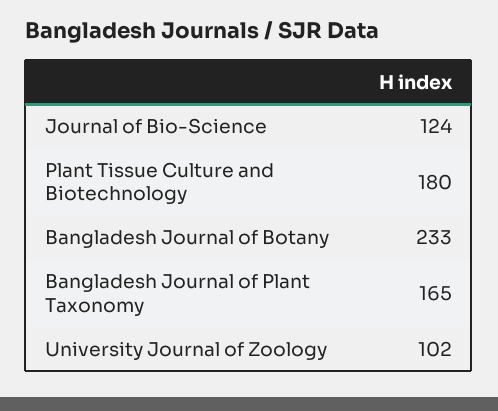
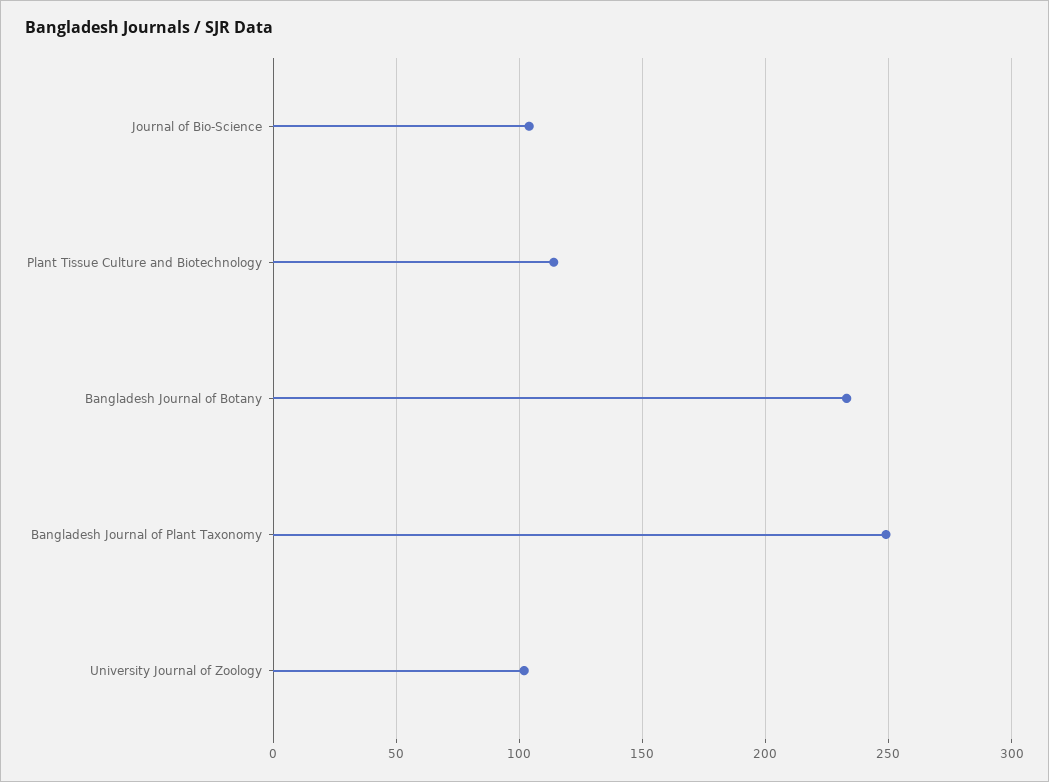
  {
-   "Journal of Bio-Science": 124,
+   "Journal of Bio-Science": 105,
-   "Plant Tissue Culture and Biotechnology": 180,
+   "Plant Tissue Culture and Biotechnology": 115,
    "Bangladesh Journal of Botany": 233,
-   "Bangladesh Journal of Plant Taxonomy": 165,
+   "Bangladesh Journal of Plant Taxonomy": 250,
    "University Journal of Zoology": 102
  }

